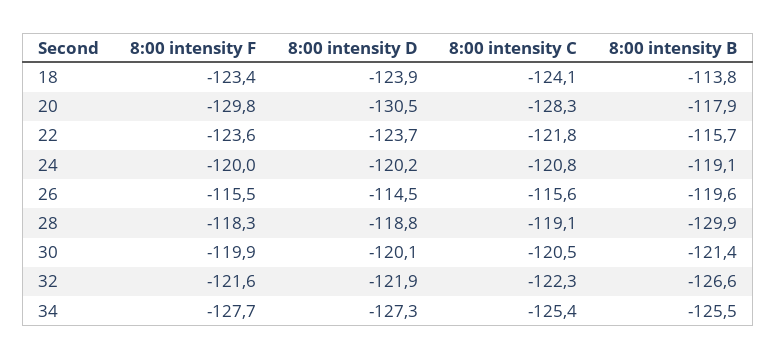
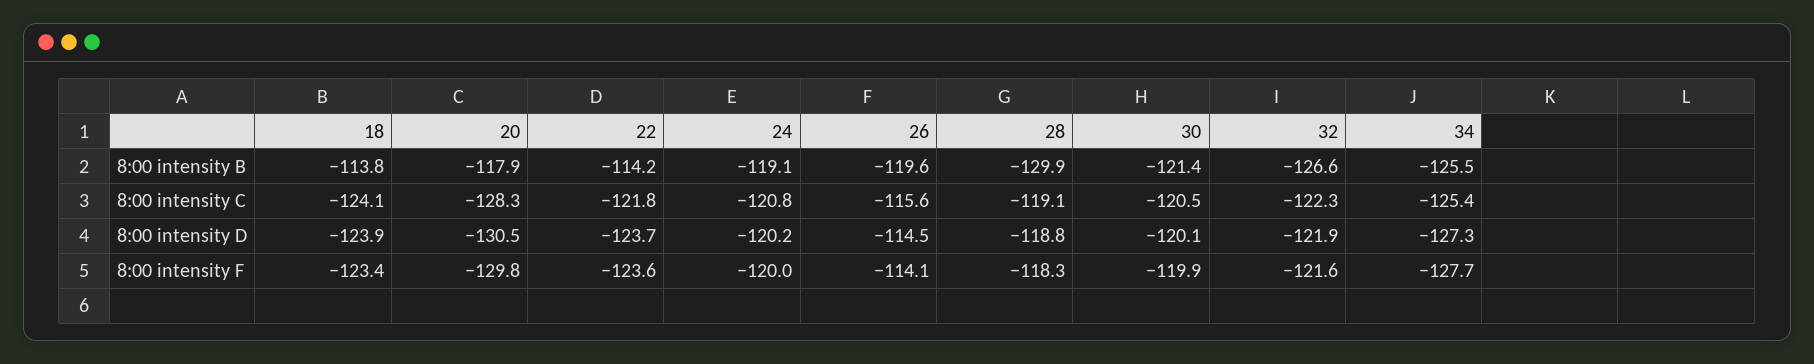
  {
    "8:00 intensity F": {
      "18": -123.4,
      "20": -129.8,
      "22": -123.6,
      "24": -120,
-     "26": -115.5,
+     "26": -114.1,
      "28": -118.3,
      "30": -119.9,
      "32": -121.6,
      "34": -127.7
    },
    "8:00 intensity D": {
      "18": -123.9,
      "20": -130.5,
      "22": -123.7,
      "24": -120.2,
      "26": -114.5,
      "28": -118.8,
      "30": -120.1,
      "32": -121.9,
      "34": -127.3
    },
    "8:00 intensity C": {
      "18": -124.1,
      "20": -128.3,
      "22": -121.8,
      "24": -120.8,
      "26": -115.6,
      "28": -119.1,
      "30": -120.5,
      "32": -122.3,
      "34": -125.4
    },
    "8:00 intensity B": {
      "18": -113.8,
      "20": -117.9,
-     "22": -115.7,
+     "22": -114.2,
      "24": -119.1,
      "26": -119.6,
      "28": -129.9,
      "30": -121.4,
      "32": -126.6,
      "34": -125.5
    }
  }

